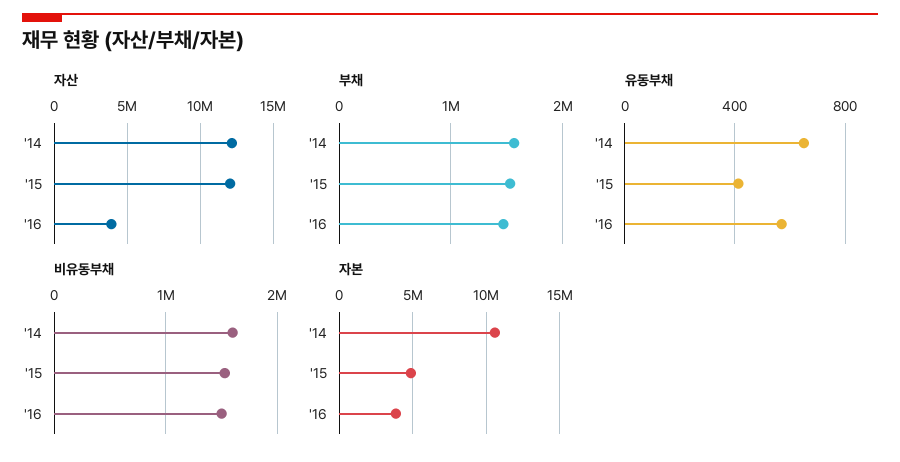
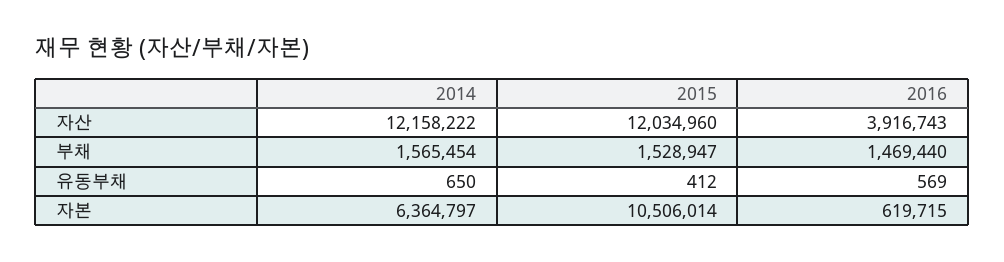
  {
    "자산": {
      "'14": 12158222,
      "'15": 12034960,
      "'16": 3916743
    },
    "부채": {
      "'14": 1565454,
      "'15": 1528947,
      "'16": 1469440
    },
    "유동부채": {
      "'14": 650,
      "'15": 412,
      "'16": 569
    },
-   "비유동부채": {
-     "'14": 1600000,
-     "'15": 1500000,
-     "'16": 1500000
-   },
    "자본": {
-     "'14": 10500000,
+     "'14": 6364797,
-     "'15": 5000000,
+     "'15": 10506014,
-     "'16": 4000000
+     "'16": 619715
    }
  }

